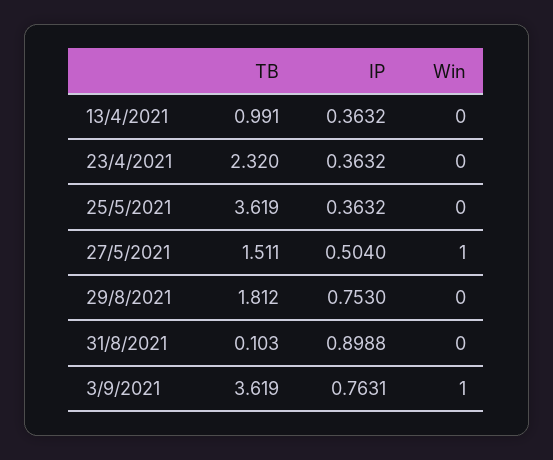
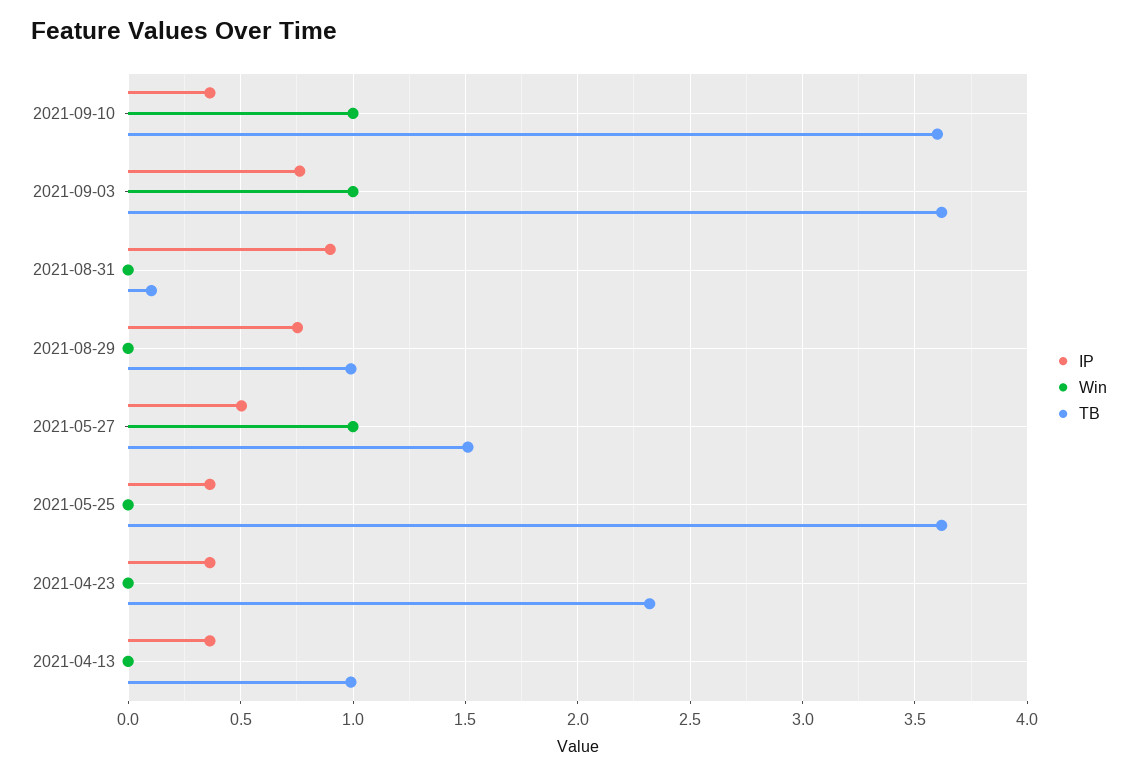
  {
    "TB": {
      "13/4/2021": 0.991,
      "23/4/2021": 2.32,
      "25/5/2021": 3.619,
      "27/5/2021": 1.511,
-     "29/8/2021": 1.812,
+     "29/8/2021": 1,
      "31/8/2021": 0.103,
-     "3/9/2021": 3.619
+     "3/9/2021": 3.619,
+     "2021-09-10": 3.6
    },
    "IP": {
      "13/4/2021": 0.3632,
      "23/4/2021": 0.3632,
      "25/5/2021": 0.3632,
      "27/5/2021": 0.504,
      "29/8/2021": 0.753,
      "31/8/2021": 0.8988,
-     "3/9/2021": 0.7631
+     "3/9/2021": 0.7631,
+     "2021-09-10": 0.35
    },
    "Win": {
      "13/4/2021": 0,
      "23/4/2021": 0,
      "25/5/2021": 0,
      "27/5/2021": 1,
      "29/8/2021": 0,
      "31/8/2021": 0,
-     "3/9/2021": 1
+     "3/9/2021": 1,
+     "2021-09-10": 1
    }
  }

